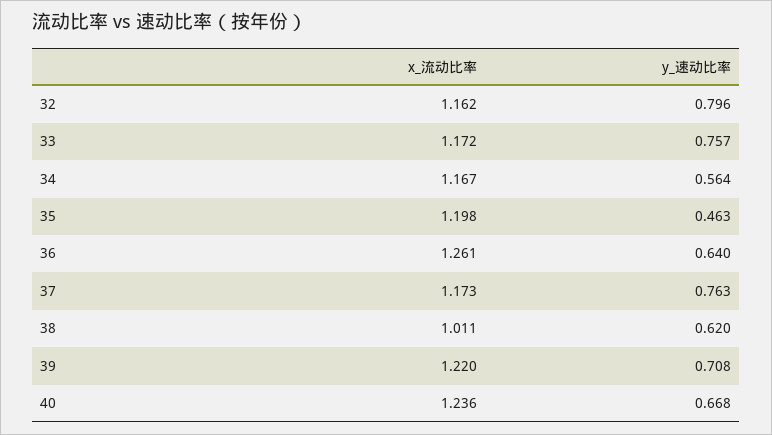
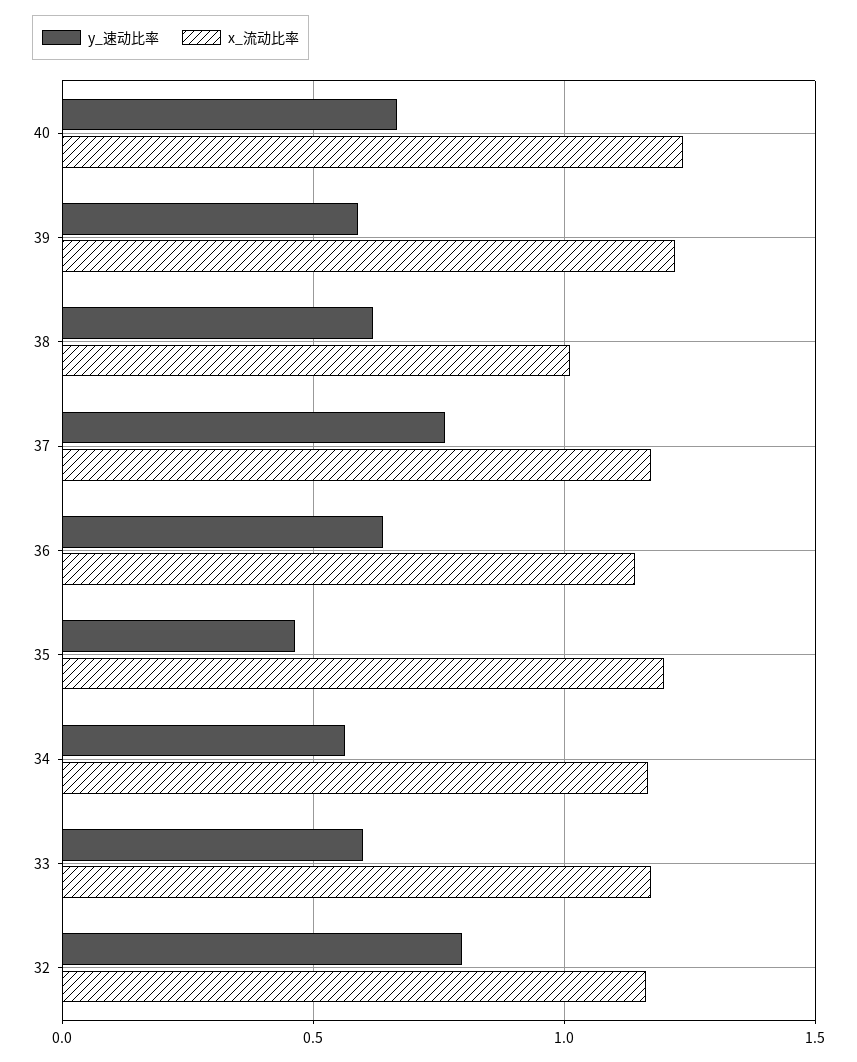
  {
    "x_流动比率": {
      "32": 1.162,
      "33": 1.172,
      "34": 1.167,
      "35": 1.198,
-     "36": 1.261,
+     "36": 1.15,
      "37": 1.173,
      "38": 1.011,
      "39": 1.22,
      "40": 1.236
    },
    "y_速动比率": {
      "32": 0.796,
-     "33": 0.757,
+     "33": 0.6,
      "34": 0.564,
      "35": 0.463,
      "36": 0.64,
      "37": 0.763,
      "38": 0.62,
-     "39": 0.708,
+     "39": 0.6,
      "40": 0.668
    }
  }

